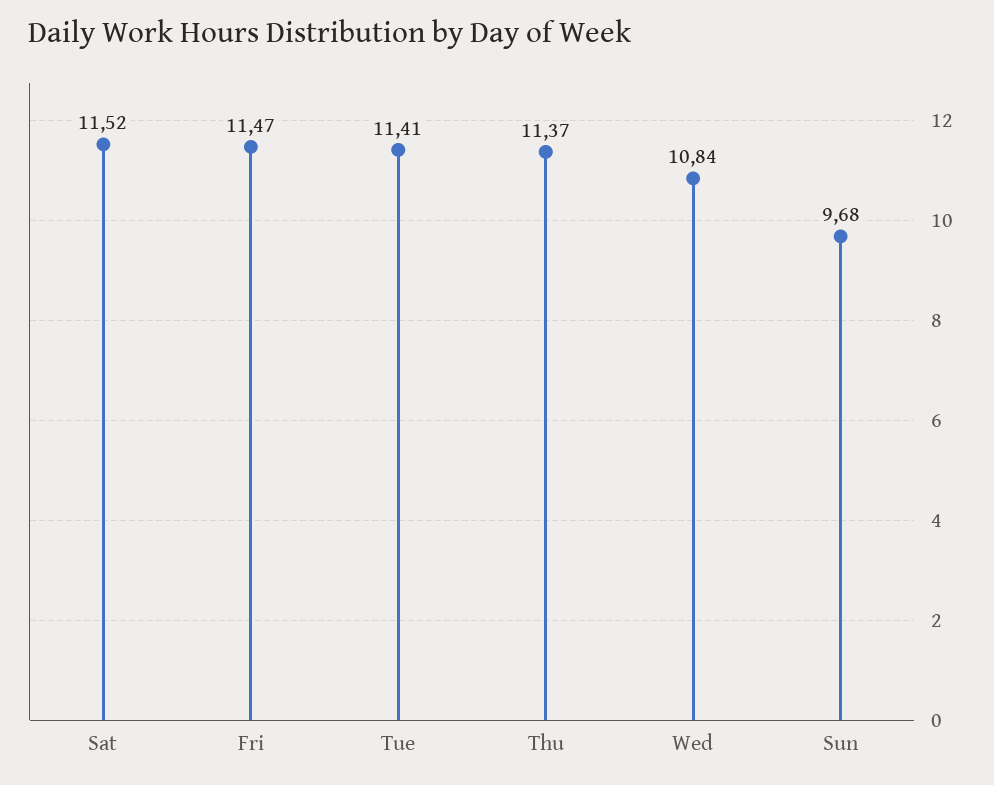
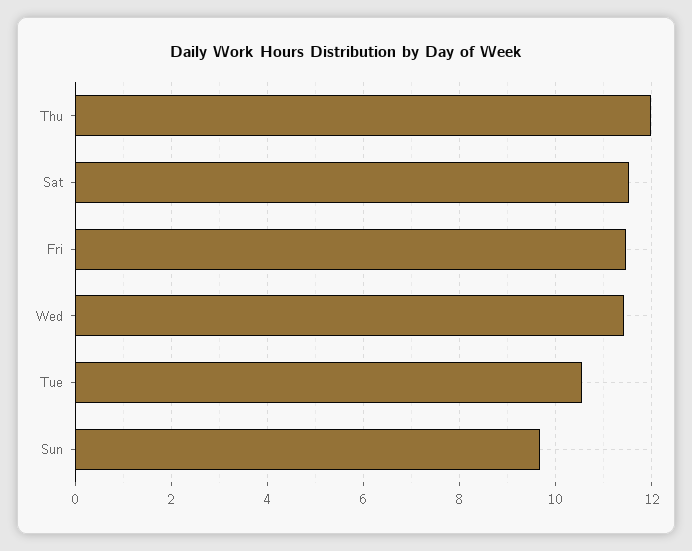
  {
    "Sat": 11.52,
    "Fri": 11.47,
-   "Tue": 11.41,
+   "Tue": 10.6,
-   "Thu": 11.37,
+   "Thu": 12,
-   "Wed": 10.84,
+   "Wed": 11.4,
    "Sun": 9.68
  }

